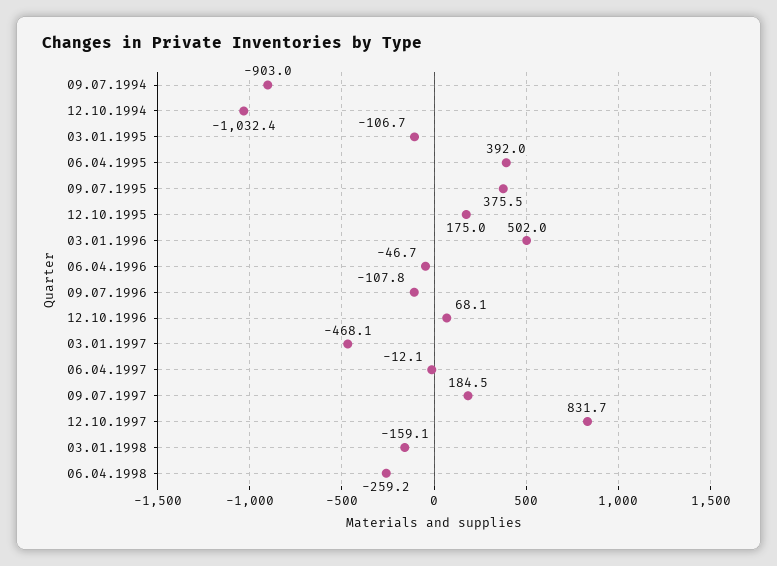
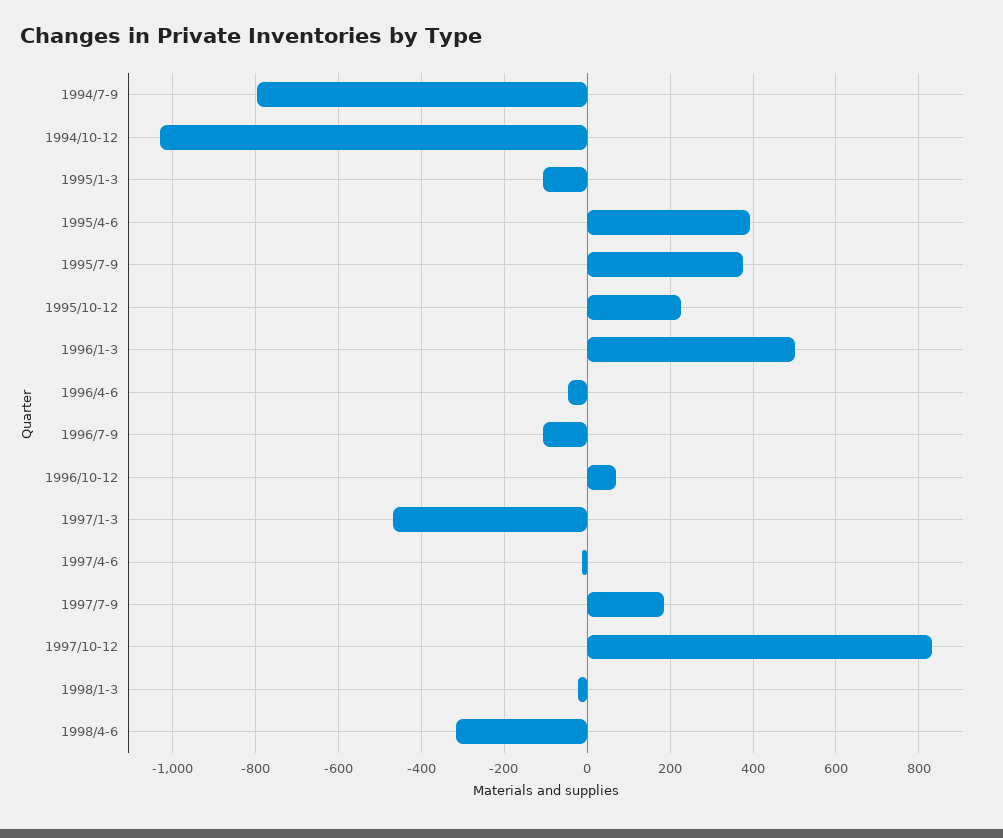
  {
-   "09.07.1994": -903,
+   "09.07.1994": -800,
    "12.10.1994": -1032.4,
    "03.01.1995": -106.7,
    "06.04.1995": 392,
    "09.07.1995": 375.5,
-   "12.10.1995": 175,
+   "12.10.1995": 220,
    "03.01.1996": 502,
    "06.04.1996": -46.7,
    "09.07.1996": -107.8,
    "12.10.1996": 68.1,
    "03.01.1997": -468.1,
    "06.04.1997": -12.1,
    "09.07.1997": 184.5,
    "12.10.1997": 831.7,
-   "03.01.1998": -159.1,
+   "03.01.1998": -20,
-   "06.04.1998": -259.2
+   "06.04.1998": -320
  }

